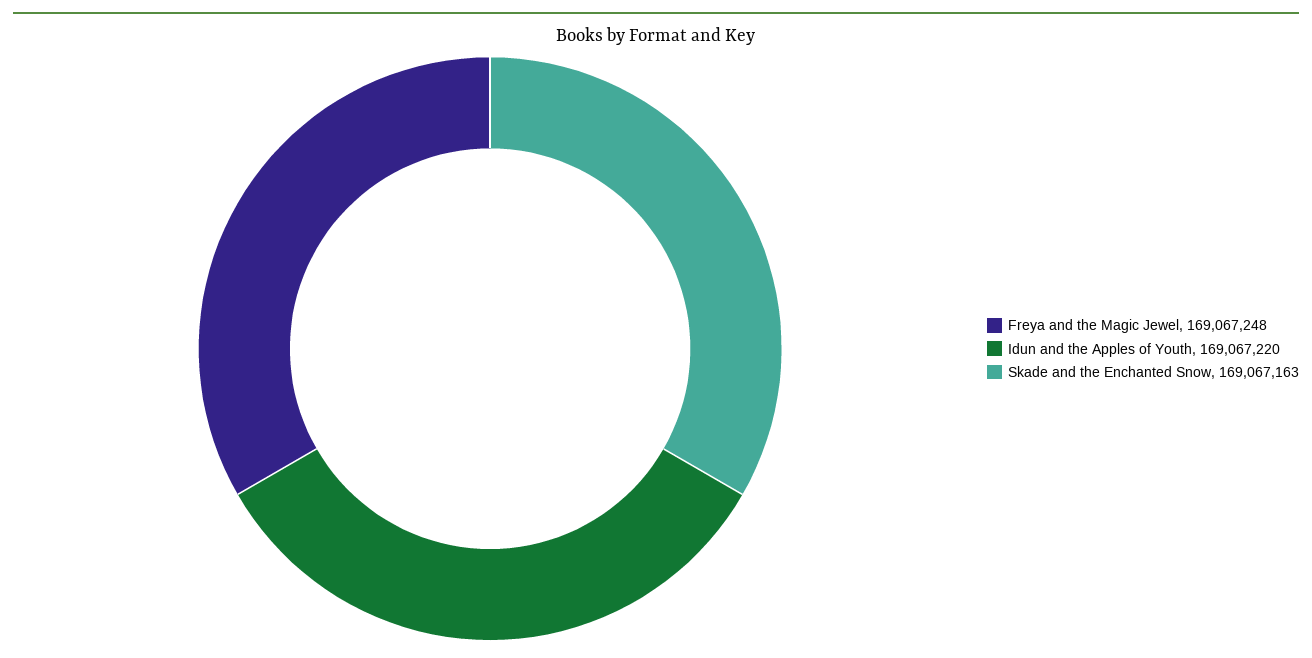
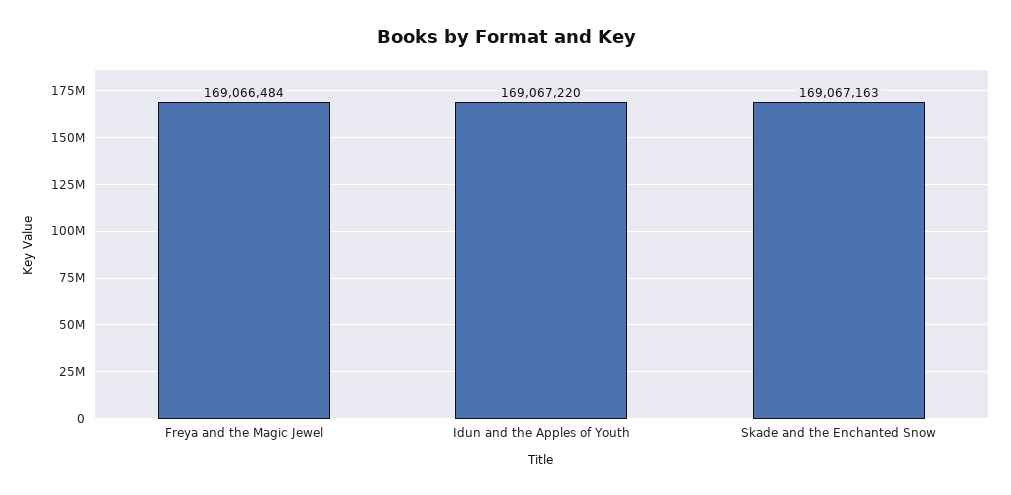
  {
-   "Freya and the Magic Jewel": 169067248,
+   "Freya and the Magic Jewel": 169066484,
    "Idun and the Apples of Youth": 169067220,
    "Skade and the Enchanted Snow": 169067163
  }

